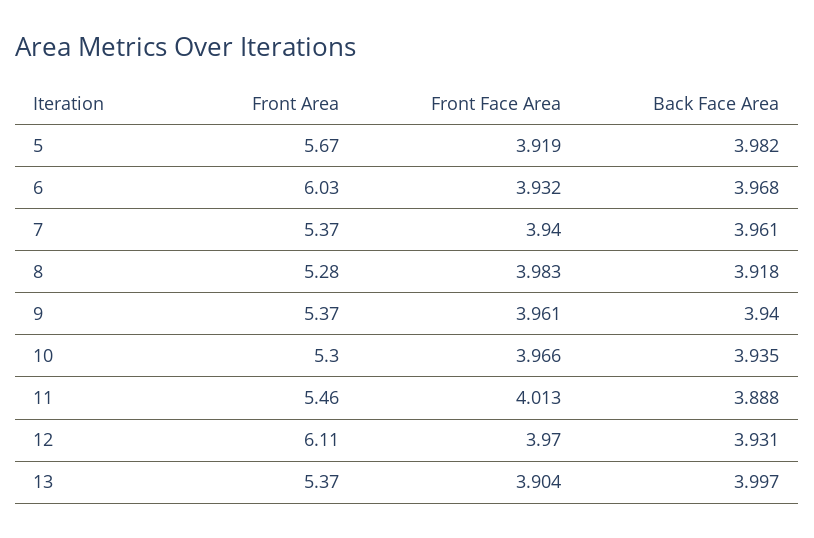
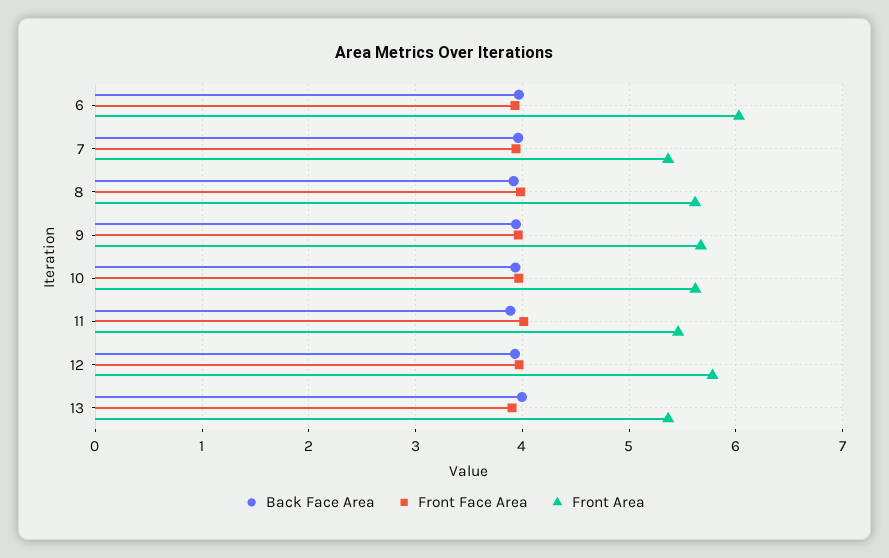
  {
    "Front Area": {
-     "5": 5.67,
      "6": 6.03,
      "7": 5.37,
-     "8": 5.28,
+     "8": 5.6,
-     "9": 5.37,
+     "9": 5.7,
-     "10": 5.3,
+     "10": 5.6,
      "11": 5.46,
-     "12": 6.11,
+     "12": 5.8,
      "13": 5.37
    },
    "Front Face Area": {
-     "5": 3.919,
      "6": 3.932,
      "7": 3.94,
      "8": 3.983,
      "9": 3.961,
      "10": 3.966,
      "11": 4.013,
      "12": 3.97,
      "13": 3.904
    },
    "Back Face Area": {
-     "5": 3.982,
      "6": 3.968,
      "7": 3.961,
      "8": 3.918,
      "9": 3.94,
      "10": 3.935,
      "11": 3.888,
      "12": 3.931,
      "13": 3.997
    }
  }

